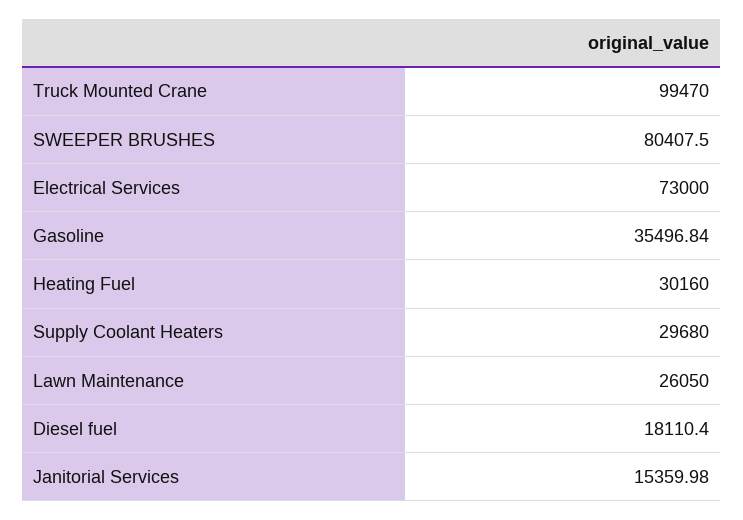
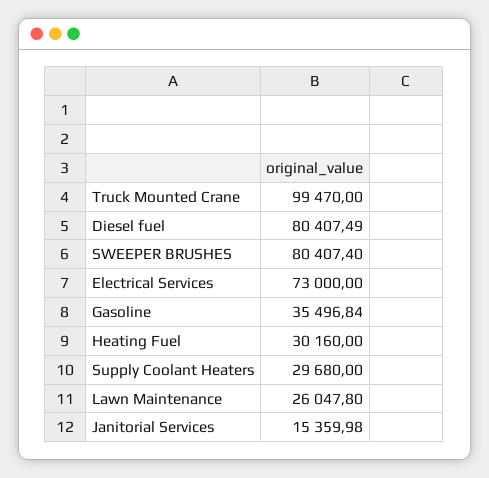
  {
    "Truck Mounted Crane": 99470,
-   "SWEEPER BRUSHES": 80407.5,
+   "SWEEPER BRUSHES": 80407.4,
    "Electrical Services": 73000,
    "Gasoline": 35496.84,
    "Heating Fuel": 30160,
    "Supply Coolant Heaters": 29680,
-   "Lawn Maintenance": 26050,
+   "Lawn Maintenance": 26047.8,
-   "Diesel fuel": 18110.4,
+   "Diesel fuel": 80407.49,
    "Janitorial Services": 15359.98
  }

